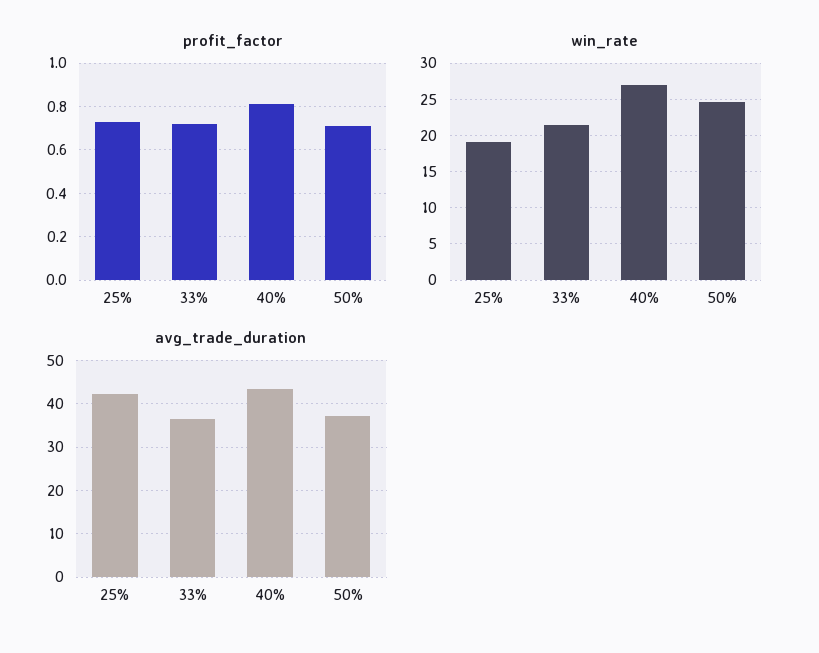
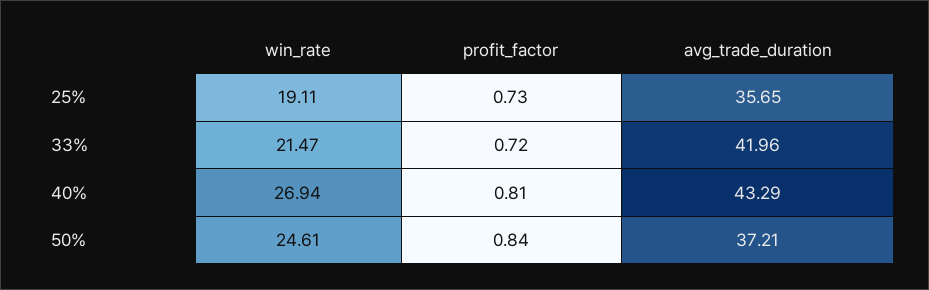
  {
    "profit_factor": {
      "25%": 0.73,
      "33%": 0.72,
      "40%": 0.81,
-     "50%": 0.7
+     "50%": 0.84
    },
    "win_rate": {
      "25%": 19.11,
      "33%": 21.47,
      "40%": 26.94,
      "50%": 24.61
    },
    "avg_trade_duration": {
-     "25%": 42,
+     "25%": 35.65,
-     "33%": 36,
+     "33%": 41.96,
      "40%": 43.29,
      "50%": 37.21
    }
  }

